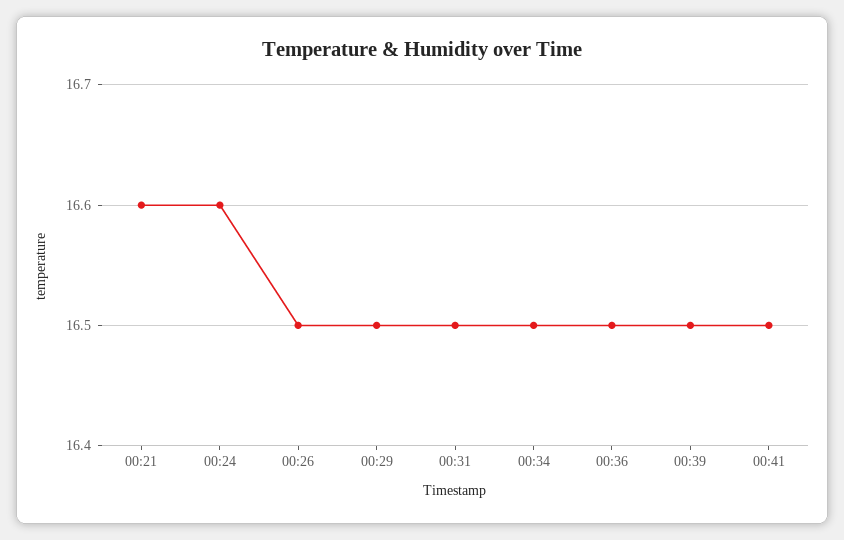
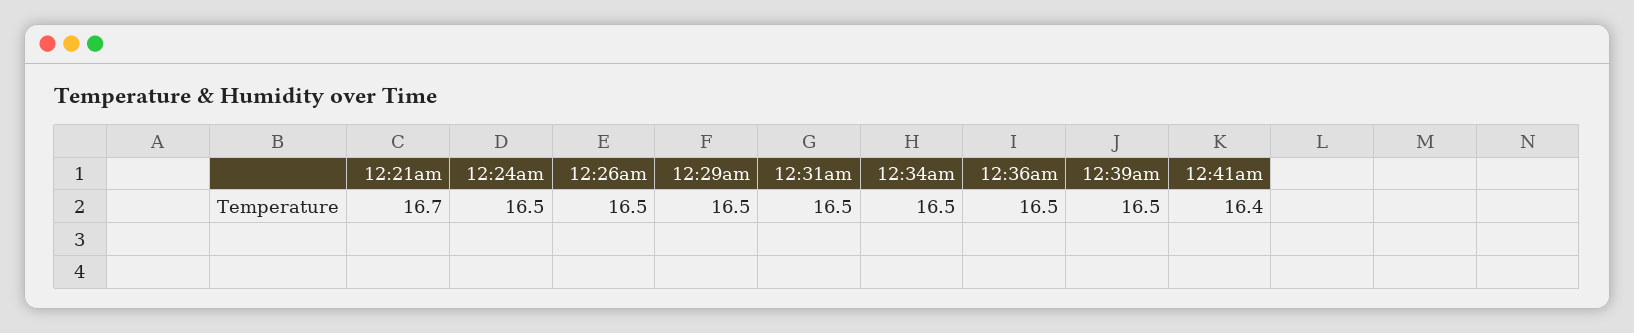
  {
-   "00:21": 16.6,
+   "00:21": 16.7,
-   "00:24": 16.6,
+   "00:24": 16.5,
    "00:26": 16.5,
    "00:29": 16.5,
    "00:31": 16.5,
    "00:34": 16.5,
    "00:36": 16.5,
    "00:39": 16.5,
-   "00:41": 16.5
+   "00:41": 16.4
  }

